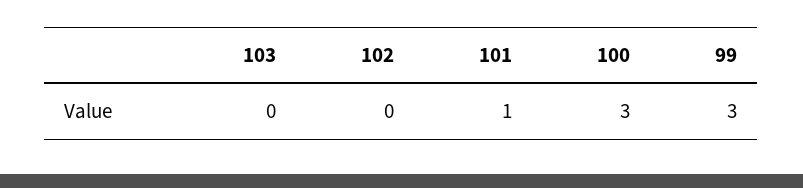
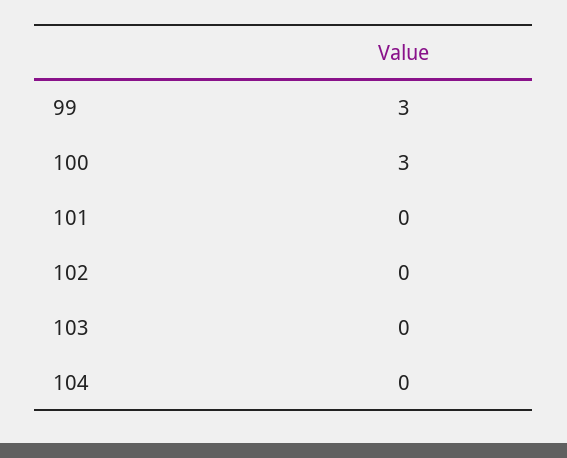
  {
    "103": 0,
    "102": 0,
-   "101": 1,
+   "101": 0,
    "100": 3,
-   "99": 3
+   "99": 3,
+   "104": 0
  }

